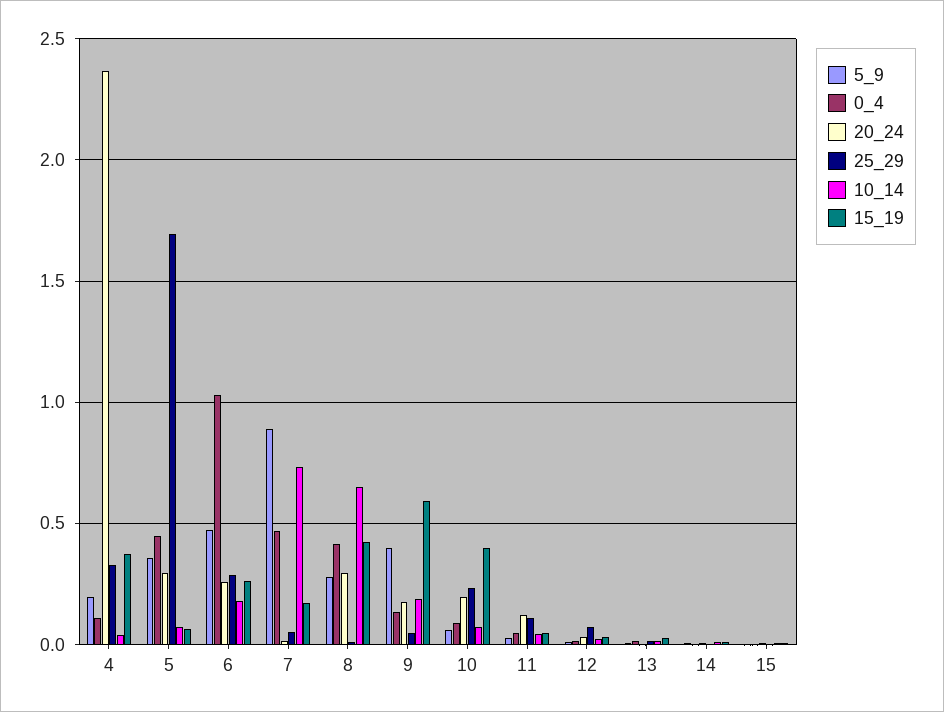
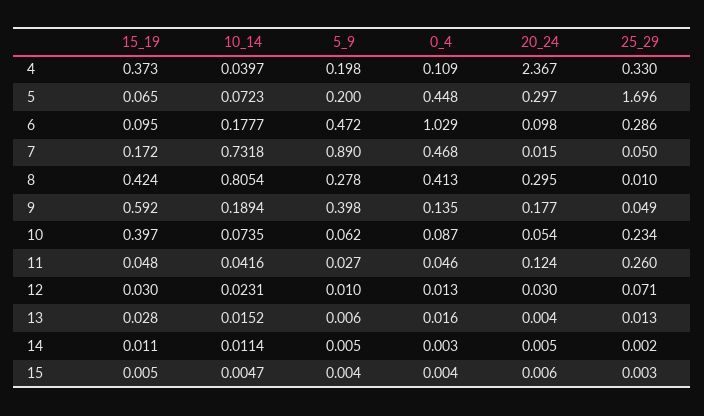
  {
    "5_9": {
      "4": 0.198,
-     "5": 0.35,
+     "5": 0.2,
      "6": 0.472,
      "7": 0.89,
      "8": 0.278,
      "9": 0.398,
      "10": 0.062,
      "11": 0.027,
      "12": 0.01,
      "13": 0.006,
      "14": 0.005,
      "15": 0.004
    },
    "0_4": {
      "4": 0.109,
      "5": 0.448,
      "6": 1.029,
      "7": 0.468,
      "8": 0.413,
      "9": 0.135,
      "10": 0.087,
      "11": 0.046,
      "12": 0.013,
      "13": 0.016,
      "14": 0.003,
      "15": 0.004
    },
    "20_24": {
      "4": 2.367,
      "5": 0.297,
-     "6": 0.25,
+     "6": 0.098,
      "7": 0.015,
      "8": 0.295,
      "9": 0.177,
-     "10": 0.2,
+     "10": 0.054,
      "11": 0.124,
      "12": 0.03,
      "13": 0.004,
      "14": 0.005,
      "15": 0.006
    },
    "25_29": {
      "4": 0.33,
      "5": 1.696,
      "6": 0.286,
      "7": 0.05,
      "8": 0.01,
      "9": 0.049,
      "10": 0.234,
-     "11": 0.1,
+     "11": 0.26,
      "12": 0.071,
      "13": 0.013,
      "14": 0.002,
      "15": 0.003
    },
    "10_14": {
      "4": 0.0397,
      "5": 0.0723,
      "6": 0.1777,
      "7": 0.7318,
-     "8": 0.65,
+     "8": 0.8054,
      "9": 0.1894,
      "10": 0.0735,
      "11": 0.0416,
      "12": 0.0231,
      "13": 0.0152,
      "14": 0.0114,
      "15": 0.0047
    },
    "15_19": {
      "4": 0.373,
      "5": 0.065,
-     "6": 0.25,
+     "6": 0.095,
      "7": 0.172,
      "8": 0.424,
      "9": 0.592,
      "10": 0.397,
      "11": 0.048,
      "12": 0.03,
      "13": 0.028,
      "14": 0.011,
      "15": 0.005
    }
  }

